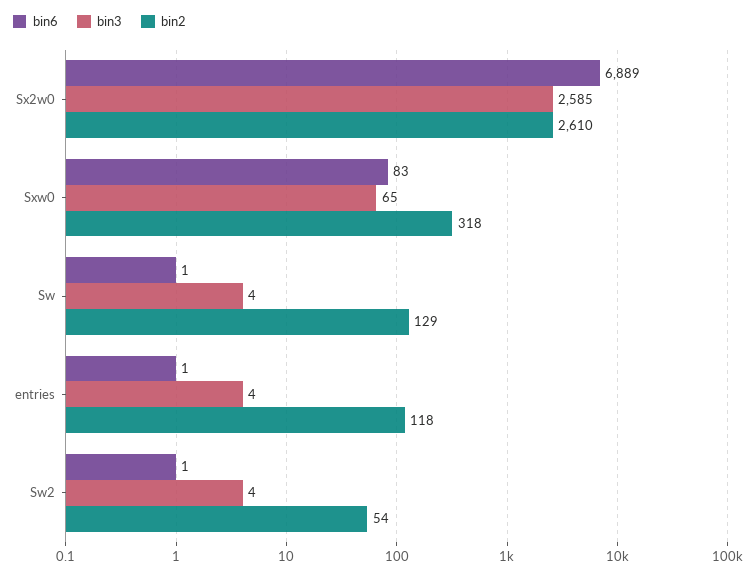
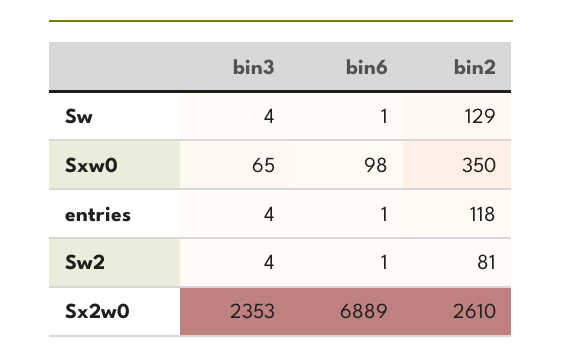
  {
    "bin6": {
      "Sx2w0": 6889,
-     "Sxw0": 83,
+     "Sxw0": 98,
      "Sw": 1,
      "entries": 1,
      "Sw2": 1
    },
    "bin3": {
-     "Sx2w0": 2585,
+     "Sx2w0": 2353,
      "Sxw0": 65,
      "Sw": 4,
      "entries": 4,
      "Sw2": 4
    },
    "bin2": {
      "Sx2w0": 2610,
-     "Sxw0": 318,
+     "Sxw0": 350,
      "Sw": 129,
      "entries": 118,
-     "Sw2": 54
+     "Sw2": 81
    }
  }

